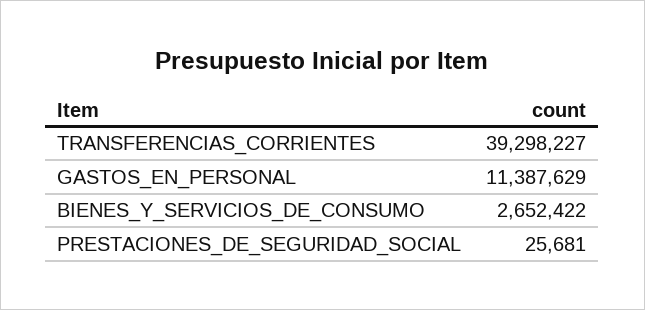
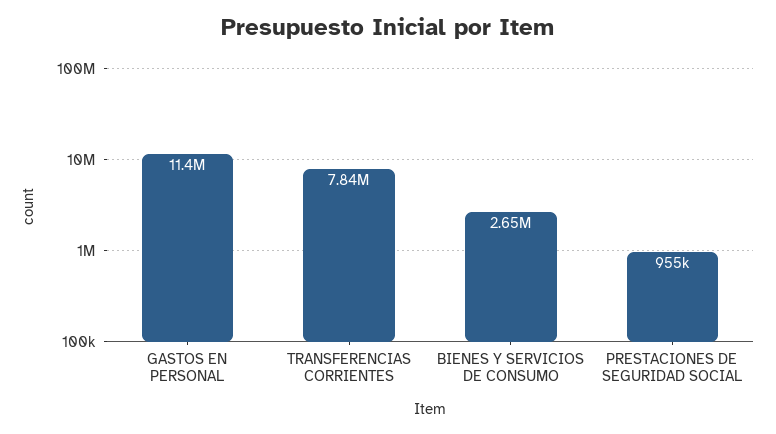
  {
-   "TRANSFERENCIAS_CORRIENTES": 39298227,
+   "TRANSFERENCIAS_CORRIENTES": 7840000,
    "GASTOS_EN_PERSONAL": 11387629,
    "BIENES_Y_SERVICIOS_DE_CONSUMO": 2652422,
-   "PRESTACIONES_DE_SEGURIDAD_SOCIAL": 25681
+   "PRESTACIONES_DE_SEGURIDAD_SOCIAL": 955000
  }

